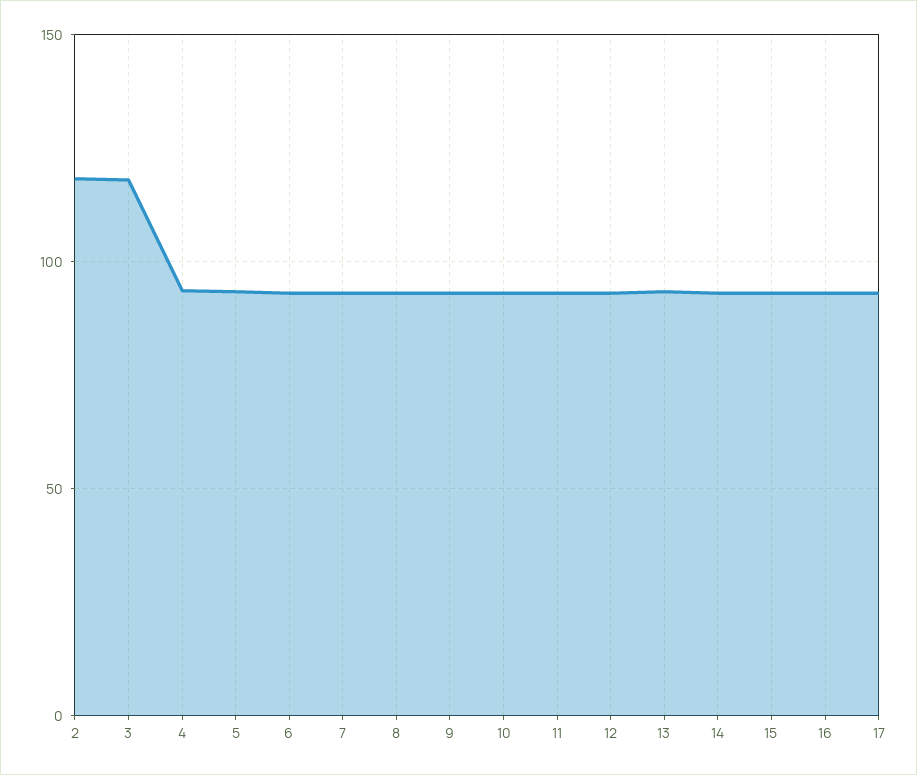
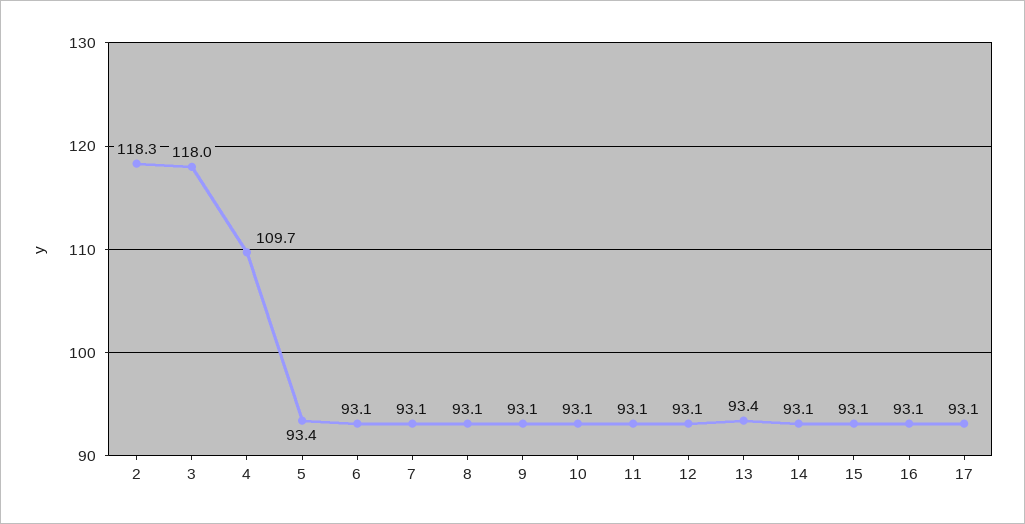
  {
    "2": 118.3,
    "3": 118,
-   "4": 95,
+   "4": 109.7,
    "5": 93.4,
    "6": 93.1,
    "7": 93.1,
    "8": 93.1,
    "9": 93.1,
    "10": 93.1,
    "11": 93.1,
    "12": 93.1,
    "13": 93.4,
    "14": 93.1,
    "15": 93.1,
    "16": 93.1,
    "17": 93.1
  }

